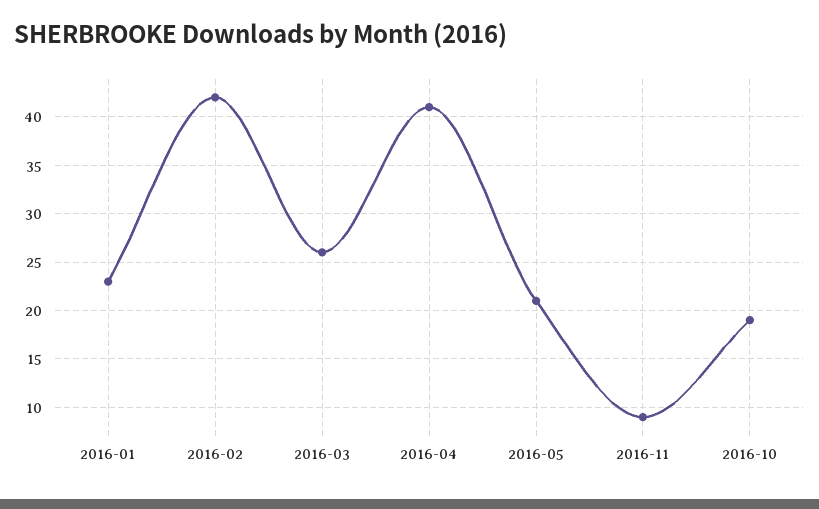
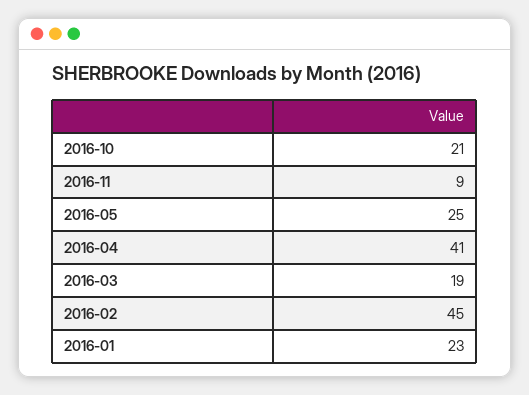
  {
    "2016-01": 23,
-   "2016-02": 42,
+   "2016-02": 45,
-   "2016-03": 26,
+   "2016-03": 19,
    "2016-04": 41,
-   "2016-05": 21,
+   "2016-05": 25,
    "2016-11": 9,
-   "2016-10": 19
+   "2016-10": 21
  }

